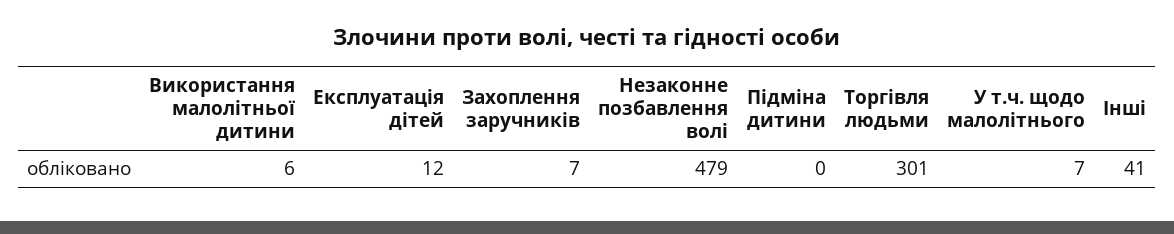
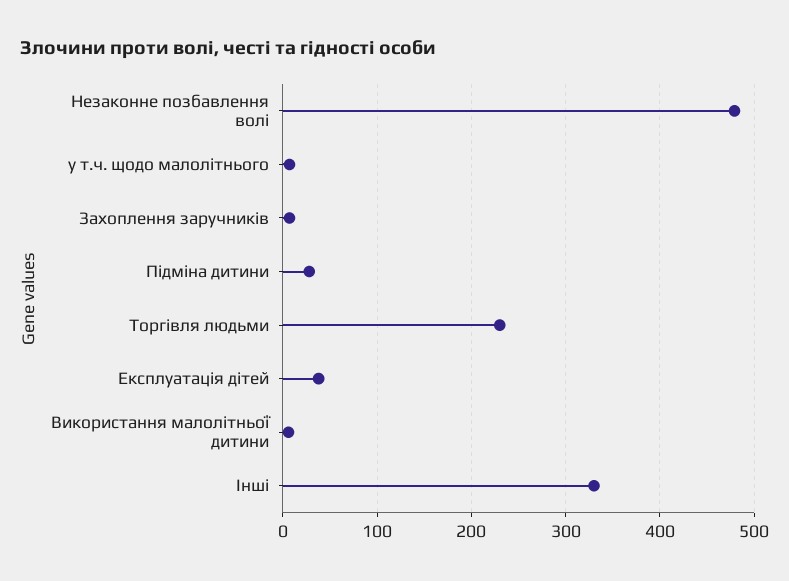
  {
    "Використання малолітньої дитини": 6,
-   "Експлуатація дітей": 12,
+   "Експлуатація дітей": 40,
    "Захоплення заручників": 7,
    "Незаконне позбавлення волі": 479,
-   "Підміна дитини": 0,
+   "Підміна дитини": 30,
-   "Торгівля людьми": 301,
+   "Торгівля людьми": 230,
    "У т.ч. щодо малолітнього": 7,
-   "Інші": 41
+   "Інші": 330
  }

